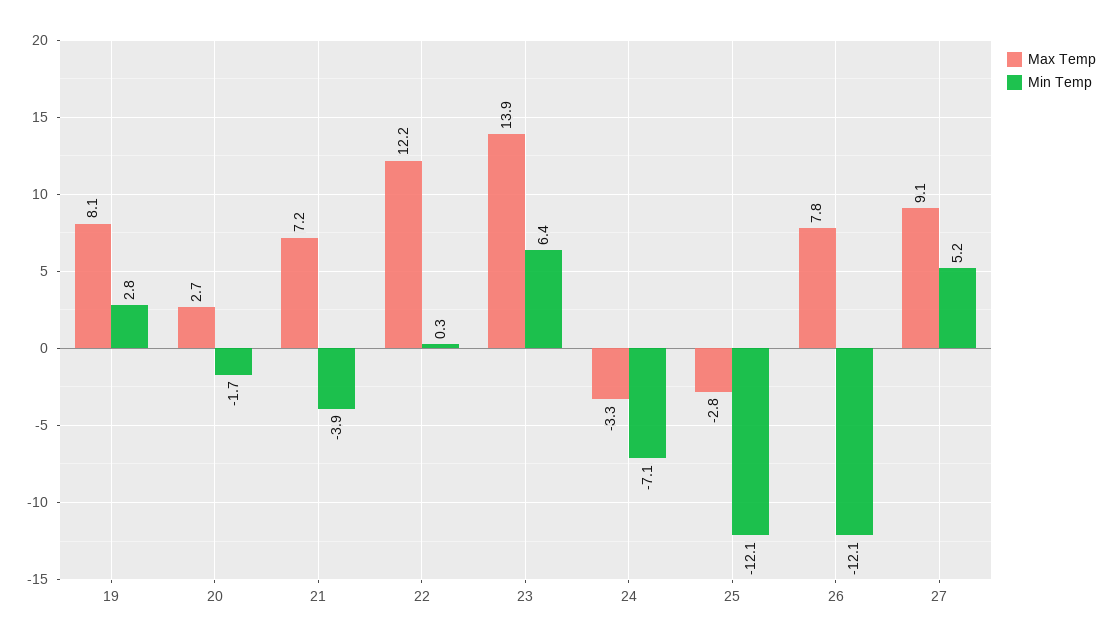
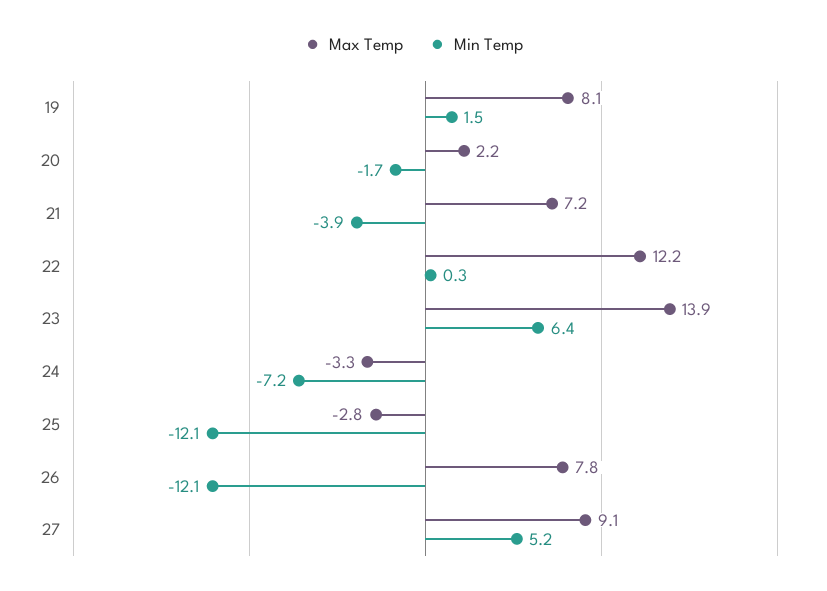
  {
    "Max Temp": {
      "19": 8.1,
-     "20": 2.7,
+     "20": 2.2,
      "21": 7.2,
      "22": 12.2,
      "23": 13.9,
      "24": -3.3,
      "25": -2.8,
      "26": 7.8,
      "27": 9.1
    },
    "Min Temp": {
-     "19": 2.8,
+     "19": 1.5,
      "20": -1.7,
      "21": -3.9,
      "22": 0.3,
      "23": 6.4,
-     "24": -7.1,
+     "24": -7.2,
      "25": -12.1,
      "26": -12.1,
      "27": 5.2
    }
  }

